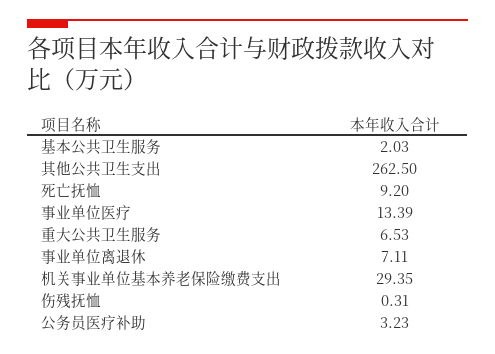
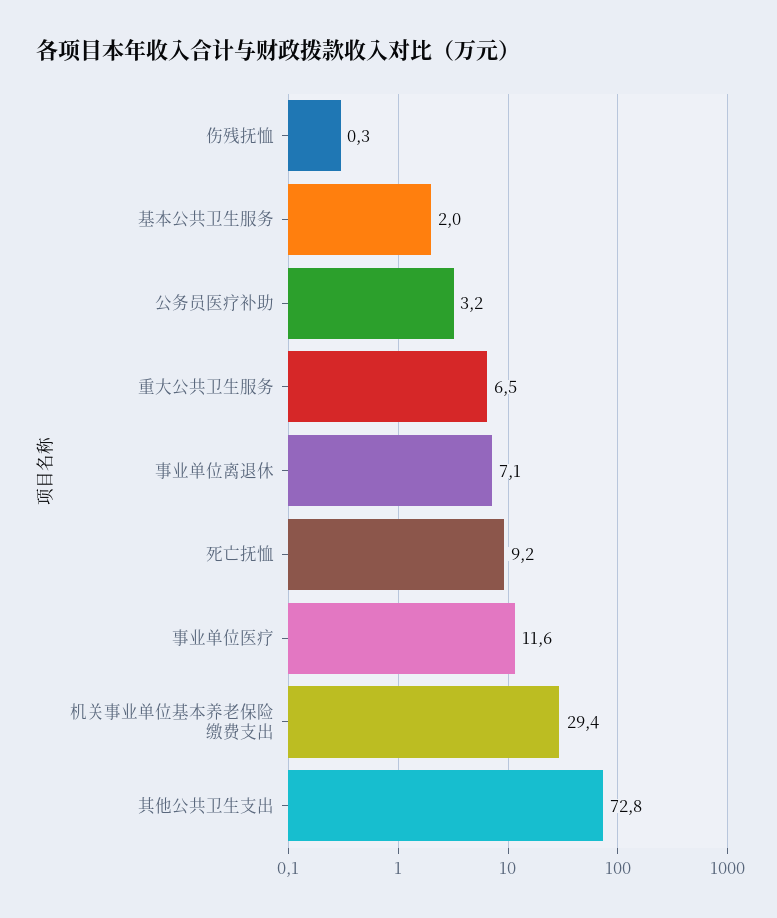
  {
    "基本公共卫生服务": 2.03,
-   "其他公共卫生支出": 262.5,
+   "其他公共卫生支出": 72.8,
    "死亡抚恤": 9.2,
-   "事业单位医疗": 13.39,
+   "事业单位医疗": 11.6,
    "重大公共卫生服务": 6.53,
    "事业单位离退休": 7.11,
    "机关事业单位基本养老保险缴费支出": 29.35,
    "伤残抚恤": 0.31,
    "公务员医疗补助": 3.23
  }

